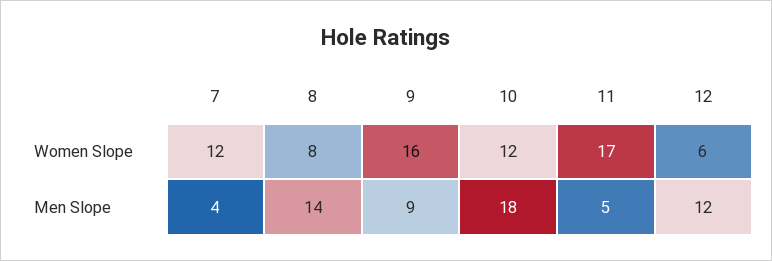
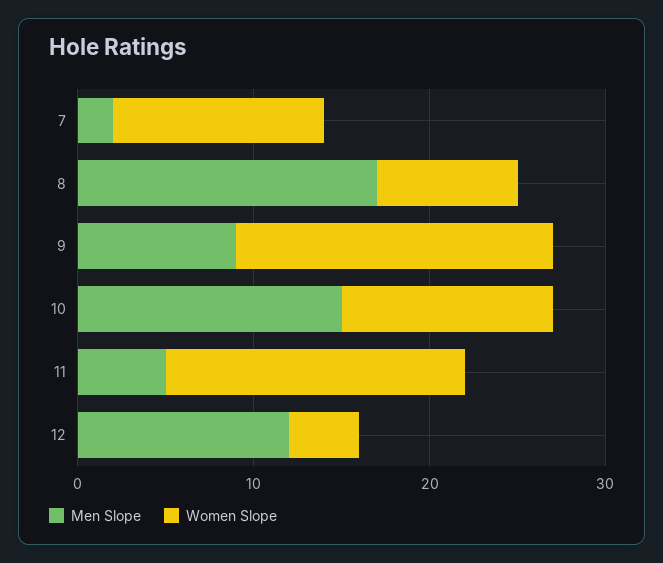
  {
    "Women Slope": {
      "7": 12,
      "8": 8,
-     "9": 16,
+     "9": 18,
      "10": 12,
      "11": 17,
-     "12": 6
+     "12": 4
    },
    "Men Slope": {
-     "7": 4,
+     "7": 2,
-     "8": 14,
+     "8": 17,
      "9": 9,
-     "10": 18,
+     "10": 15,
      "11": 5,
      "12": 12
    }
  }

